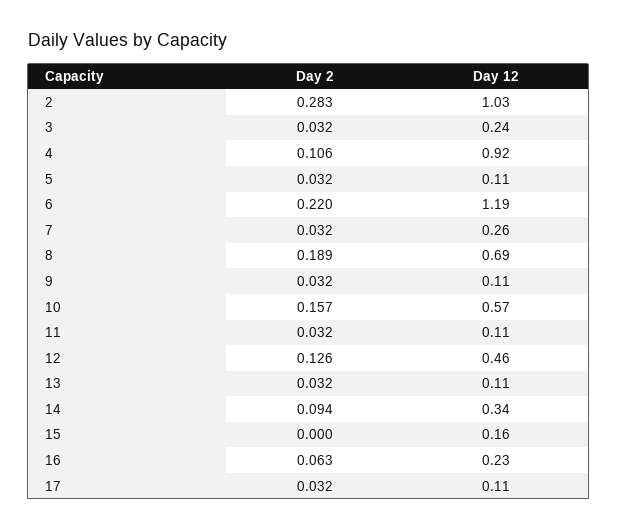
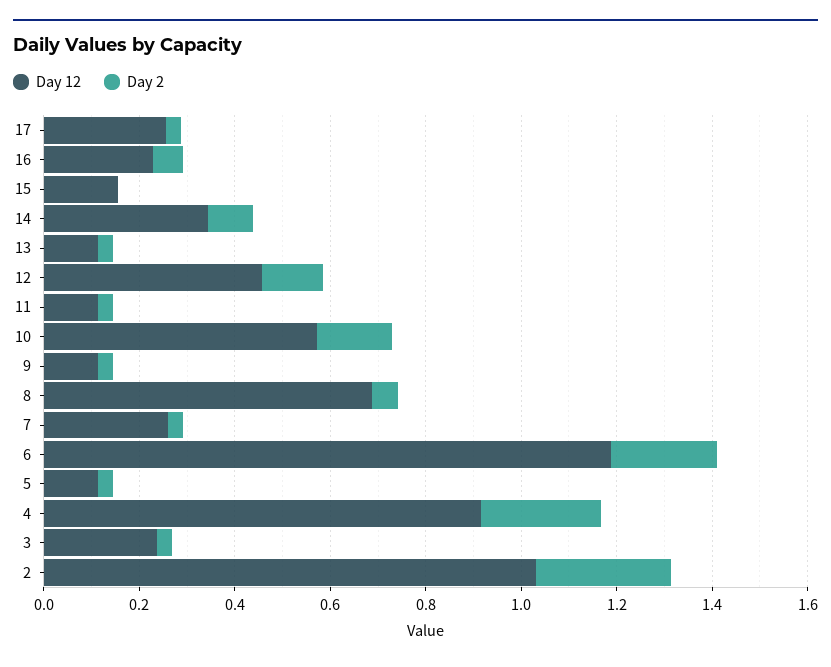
  {
    "Day 2": {
      "2": 0.283,
      "3": 0.032,
-     "4": 0.106,
+     "4": 0.25,
      "5": 0.032,
      "6": 0.22,
      "7": 0.032,
-     "8": 0.189,
+     "8": 0.05,
      "9": 0.032,
      "10": 0.157,
      "11": 0.032,
      "12": 0.126,
      "13": 0.032,
      "14": 0.094,
      "15": 0,
      "16": 0.063,
      "17": 0.032
    },
    "Day 12": {
      "2": 1.03,
      "3": 0.24,
      "4": 0.92,
      "5": 0.11,
      "6": 1.19,
      "7": 0.26,
      "8": 0.69,
      "9": 0.11,
      "10": 0.57,
      "11": 0.11,
      "12": 0.46,
      "13": 0.11,
      "14": 0.34,
      "15": 0.16,
      "16": 0.23,
-     "17": 0.11
+     "17": 0.25
    }
  }

